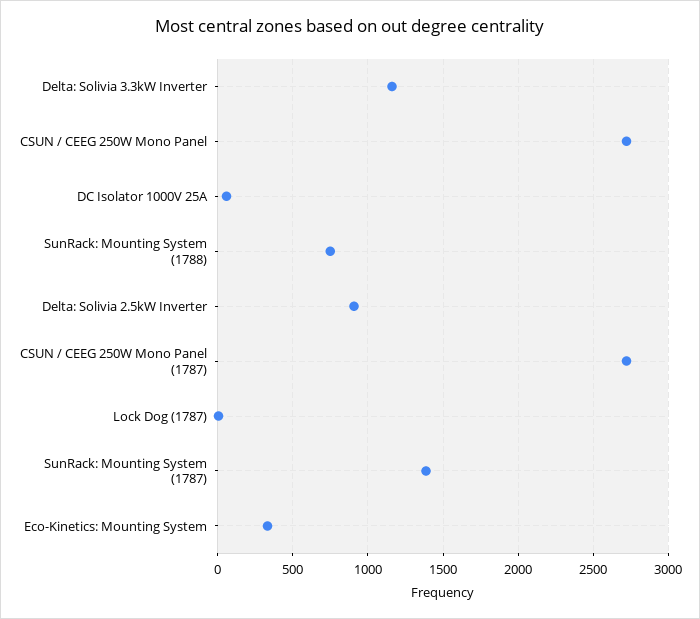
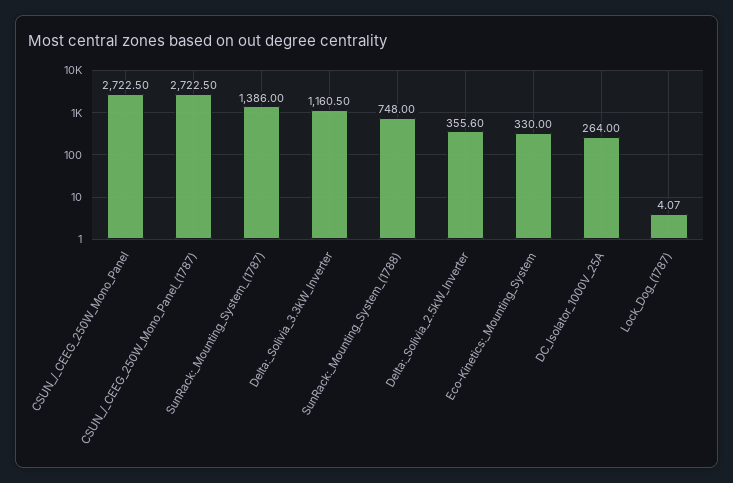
  {
    "Delta: Solivia 3.3kW Inverter": 1160.5,
    "CSUN / CEEG 250W Mono Panel": 2722.5,
-   "DC Isolator 1000V 25A": 50,
+   "DC Isolator 1000V 25A": 264,
    "SunRack: Mounting System (1788)": 748,
-   "Delta: Solivia 2.5kW Inverter": 900,
+   "Delta: Solivia 2.5kW Inverter": 355.6,
    "CSUN / CEEG 250W Mono Panel (1787)": 2722.5,
    "Lock Dog (1787)": 4.07,
    "SunRack: Mounting System (1787)": 1386,
    "Eco-Kinetics: Mounting System": 330
  }

